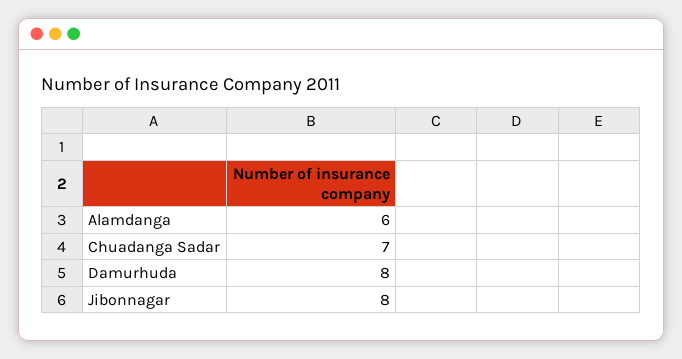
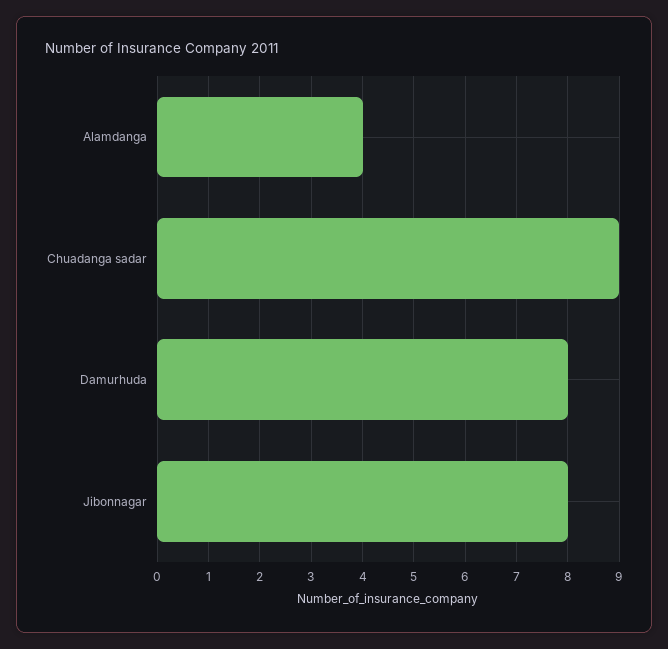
  {
-   "Alamdanga": 6,
+   "Alamdanga": 4,
-   "Chuadanga Sadar": 7,
+   "Chuadanga Sadar": 9,
    "Damurhuda": 8,
    "Jibonnagar": 8
  }

